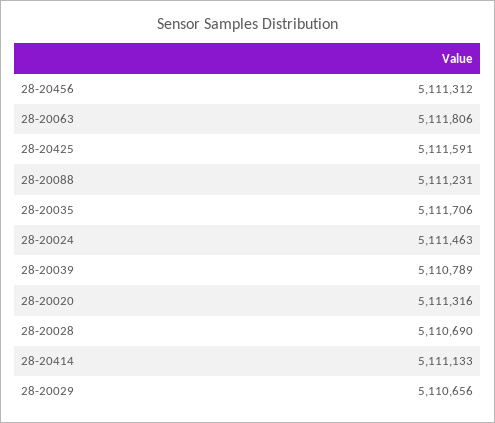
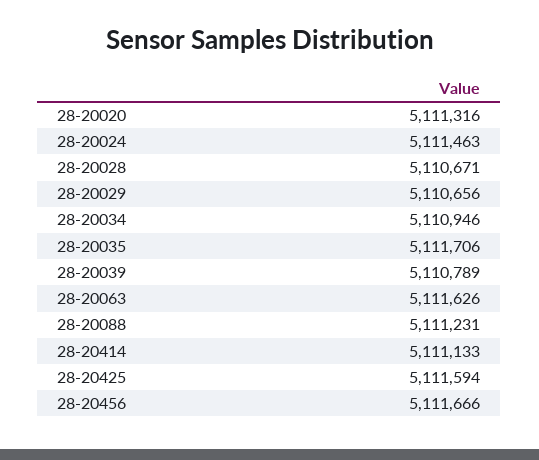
  {
-   "28-20456": 5111312,
+   "28-20456": 5111666,
-   "28-20063": 5111806,
+   "28-20063": 5111626,
-   "28-20425": 5111591,
+   "28-20425": 5111594,
    "28-20088": 5111231,
    "28-20035": 5111706,
    "28-20024": 5111463,
    "28-20039": 5110789,
    "28-20020": 5111316,
-   "28-20028": 5110690,
+   "28-20028": 5110671,
    "28-20414": 5111133,
-   "28-20029": 5110656
+   "28-20029": 5110656,
+   "28-20034": 5110946
  }

